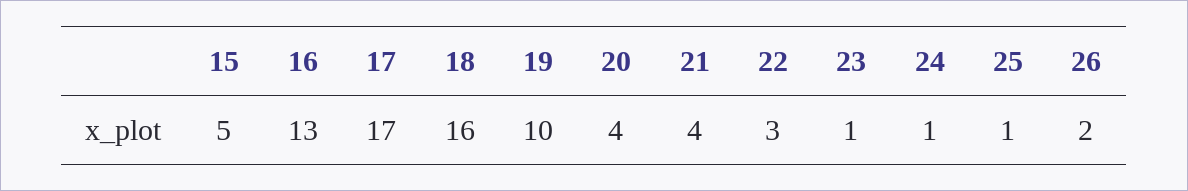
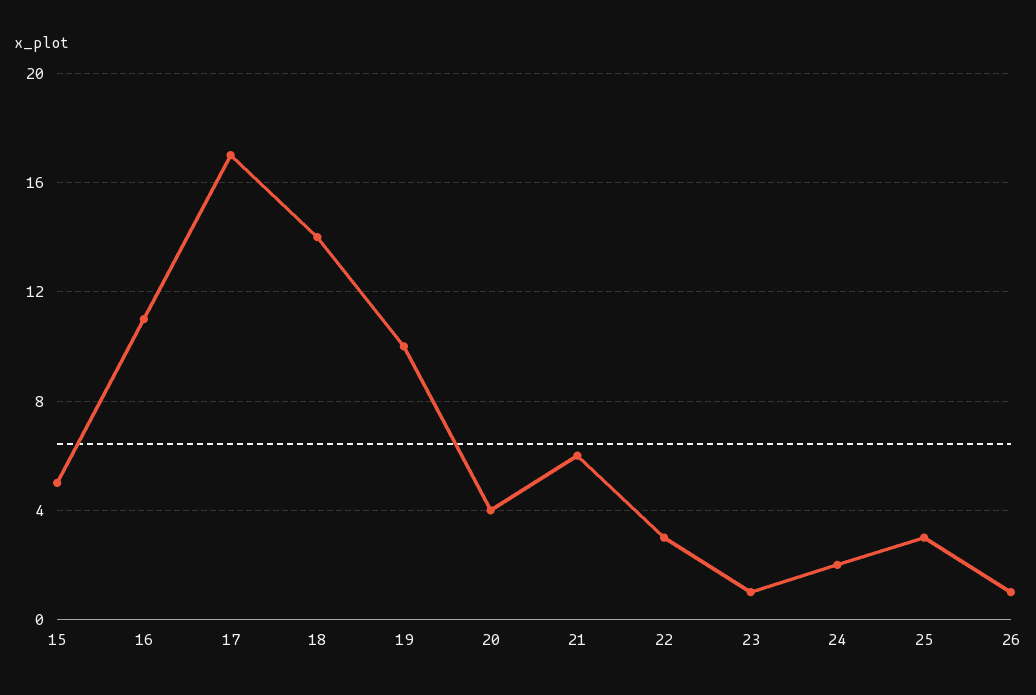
  {
    "15": 5,
-   "16": 13,
+   "16": 11,
    "17": 17,
-   "18": 16,
+   "18": 14,
    "19": 10,
    "20": 4,
-   "21": 4,
+   "21": 6,
    "22": 3,
    "23": 1,
-   "24": 1,
+   "24": 2,
-   "25": 1,
+   "25": 3,
-   "26": 2
+   "26": 1
  }

